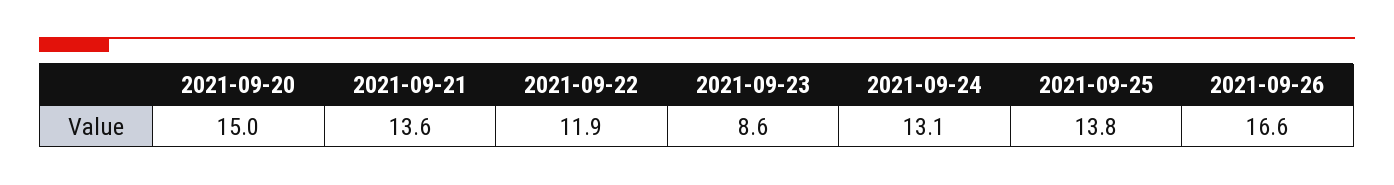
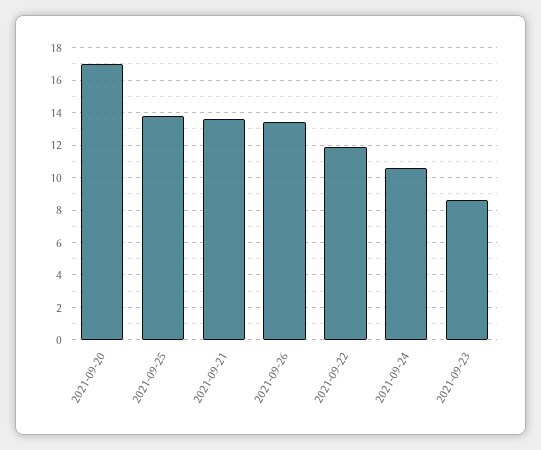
  {
-   "2021-09-20": 15,
+   "2021-09-20": 17,
    "2021-09-21": 13.6,
    "2021-09-22": 11.9,
    "2021-09-23": 8.6,
-   "2021-09-24": 13.1,
+   "2021-09-24": 10.5,
    "2021-09-25": 13.8,
-   "2021-09-26": 16.6
+   "2021-09-26": 13.5
  }

